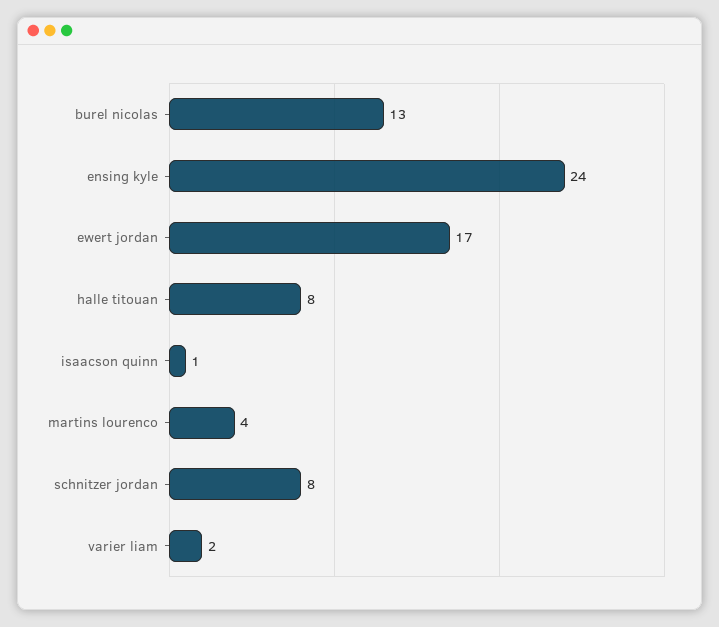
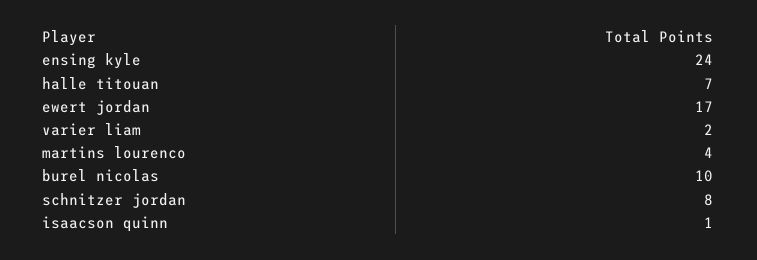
  {
-   "burel nicolas": 13,
+   "burel nicolas": 10,
    "ensing kyle": 24,
    "ewert jordan": 17,
-   "halle titouan": 8,
+   "halle titouan": 7,
    "isaacson quinn": 1,
    "martins lourenco": 4,
    "schnitzer jordan": 8,
    "varier liam": 2
  }

